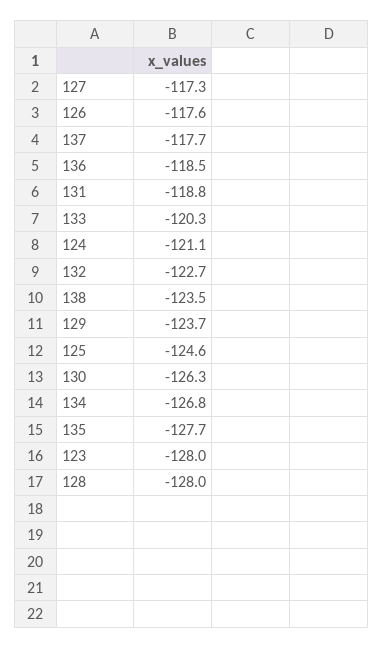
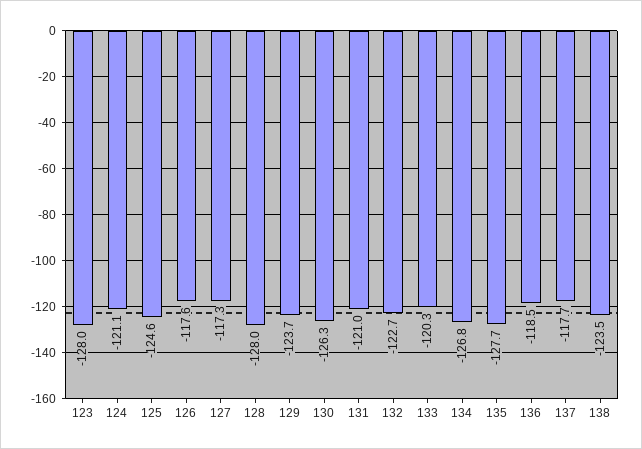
  {
    "127": -117.3,
    "126": -117.6,
    "137": -117.7,
    "136": -118.5,
-   "131": -118.8,
+   "131": -121,
    "133": -120.3,
    "124": -121.1,
    "132": -122.7,
    "138": -123.5,
    "129": -123.7,
    "125": -124.6,
    "130": -126.3,
    "134": -126.8,
    "135": -127.7,
    "123": -128,
    "128": -128
  }

